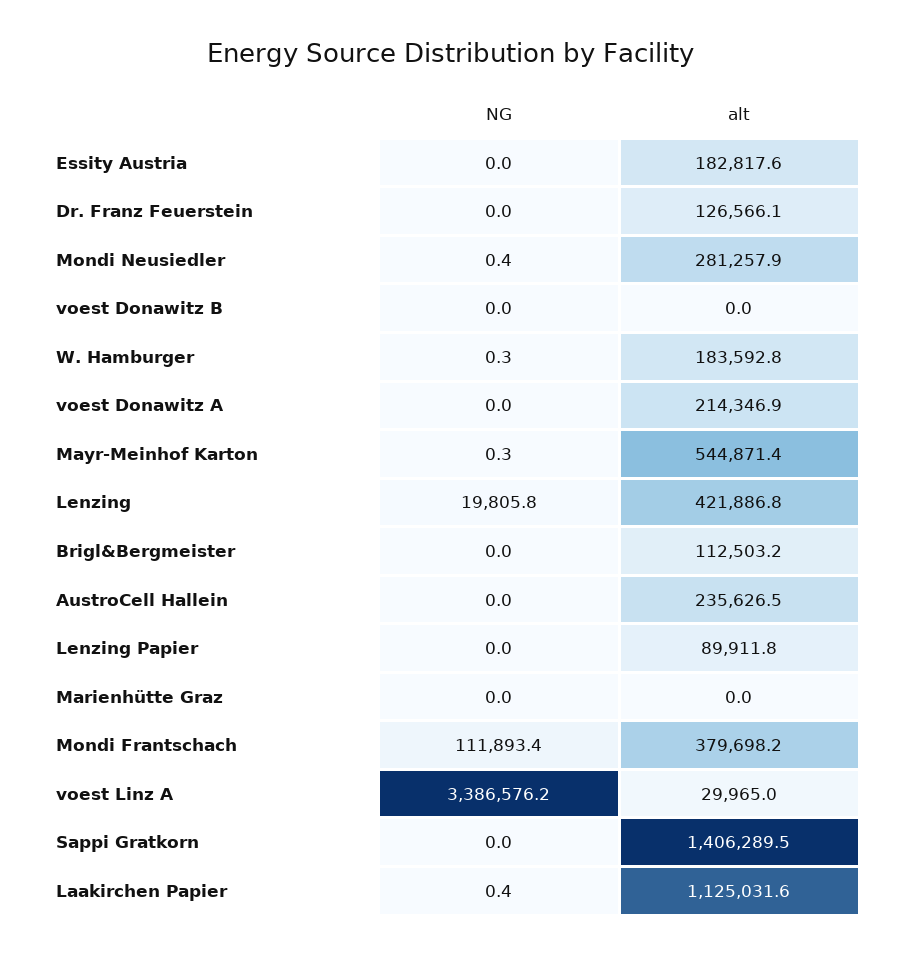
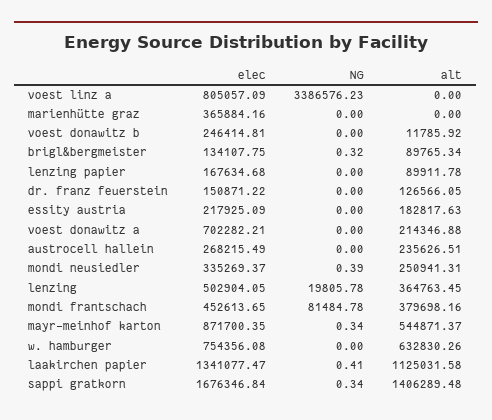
  {
    "NG": {
      "Essity Austria": 0,
      "Dr. Franz Feuerstein": 0,
      "Mondi Neusiedler": 0.39,
      "voest Donawitz B": 0,
-     "W. Hamburger": 0.3,
+     "W. Hamburger": 0,
      "voest Donawitz A": 0,
      "Mayr-Meinhof Karton": 0.34,
      "Lenzing": 19805.78,
-     "Brigl&Bergmeister": 0,
+     "Brigl&Bergmeister": 0.32,
      "AustroCell Hallein": 0,
      "Lenzing Papier": 0,
      "Marienhütte Graz": 0,
-     "Mondi Frantschach": 111893.4,
+     "Mondi Frantschach": 81484.78,
      "voest Linz A": 3386576.23,
-     "Sappi Gratkorn": 0,
+     "Sappi Gratkorn": 0.34,
      "Laakirchen Papier": 0.41
    },
    "alt": {
      "Essity Austria": 182817.63,
      "Dr. Franz Feuerstein": 126566.05,
-     "Mondi Neusiedler": 281257.9,
+     "Mondi Neusiedler": 250941.31,
-     "voest Donawitz B": 0,
+     "voest Donawitz B": 11785.92,
-     "W. Hamburger": 183592.8,
+     "W. Hamburger": 632830.26,
      "voest Donawitz A": 214346.88,
      "Mayr-Meinhof Karton": 544871.37,
-     "Lenzing": 421886.8,
+     "Lenzing": 364763.45,
-     "Brigl&Bergmeister": 112503.2,
+     "Brigl&Bergmeister": 89765.34,
      "AustroCell Hallein": 235626.51,
      "Lenzing Papier": 89911.78,
      "Marienhütte Graz": 0,
      "Mondi Frantschach": 379698.16,
-     "voest Linz A": 29965,
+     "voest Linz A": 0,
      "Sappi Gratkorn": 1406289.48,
      "Laakirchen Papier": 1125031.58
-   }
+   },
+   "elec": {
+     "voest Linz A": 805057.09,
+     "Marienhütte Graz": 365884.16,
+     "voest Donawitz B": 246414.81,
+     "Brigl&Bergmeister": 134107.75,
+     "Lenzing Papier": 167634.68,
+     "Dr. Franz Feuerstein": 150871.22,
+     "Essity Austria": 217925.09,
+     "voest Donawitz A": 702282.21,
+     "AustroCell Hallein": 268215.49,
+     "Mondi Neusiedler": 335269.37,
+     "Lenzing": 502904.05,
+     "Mondi Frantschach": 452613.65,
+     "Mayr-Meinhof Karton": 871700.35,
+     "W. Hamburger": 754356.08,
+     "Laakirchen Papier": 1341077.47,
+     "Sappi Gratkorn": 1676346.84
+   }
  }

